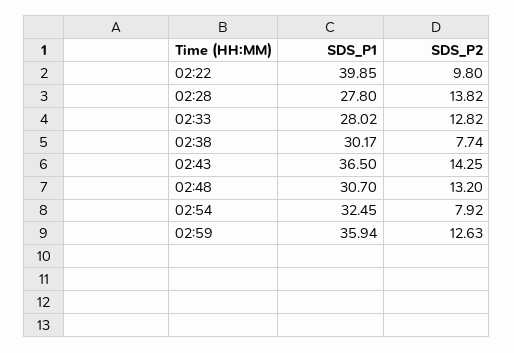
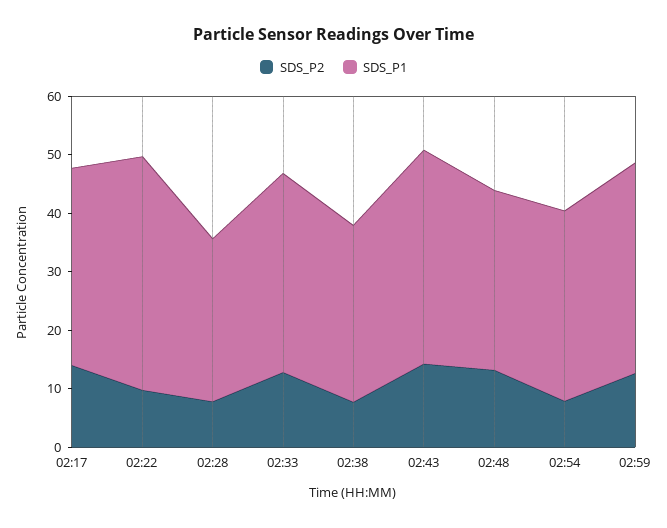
  {
    "SDS_P1": {
      "02:22": 39.85,
      "02:28": 27.8,
-     "02:33": 28.02,
+     "02:33": 34,
      "02:38": 30.17,
      "02:43": 36.5,
      "02:48": 30.7,
      "02:54": 32.45,
-     "02:59": 35.94
+     "02:59": 35.94,
+     "02:17": 34
    },
    "SDS_P2": {
      "02:22": 9.8,
-     "02:28": 13.82,
+     "02:28": 8,
      "02:33": 12.82,
      "02:38": 7.74,
      "02:43": 14.25,
      "02:48": 13.2,
      "02:54": 7.92,
-     "02:59": 12.63
+     "02:59": 12.63,
+     "02:17": 14
    }
  }

